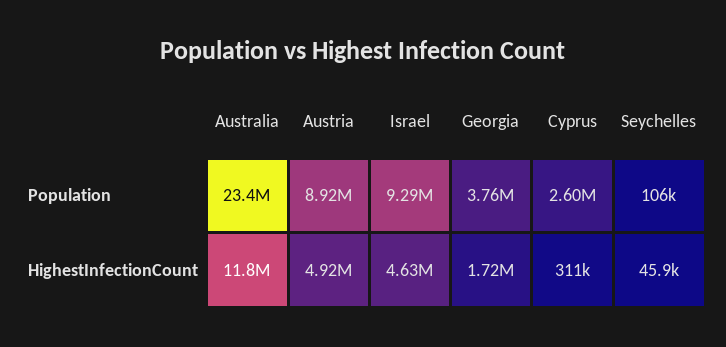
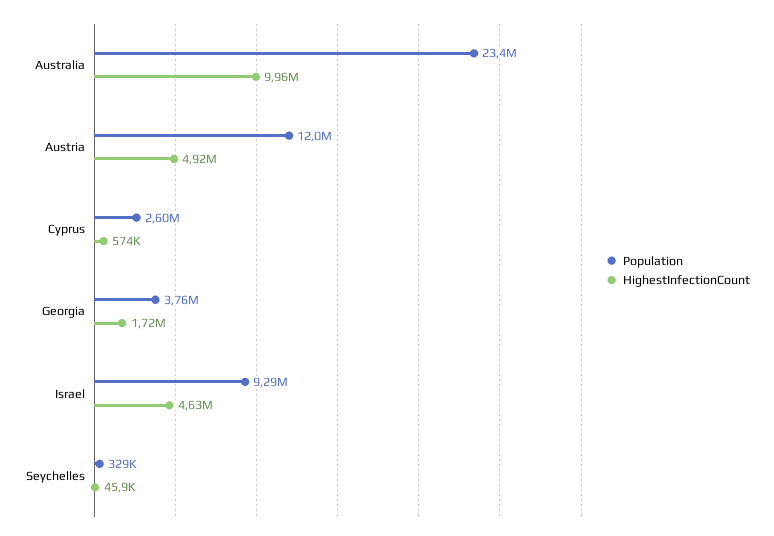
  {
    "Population": {
      "Australia": 23400000,
-     "Austria": 8920000,
+     "Austria": 12000000,
      "Israel": 9290000,
      "Georgia": 3760000,
      "Cyprus": 2600000,
-     "Seychelles": 106000
+     "Seychelles": 329000
    },
    "HighestInfectionCount": {
-     "Australia": 11800000,
+     "Australia": 9960000,
      "Austria": 4920000,
      "Israel": 4630000,
      "Georgia": 1720000,
-     "Cyprus": 311000,
+     "Cyprus": 574000,
      "Seychelles": 45900
    }
  }

